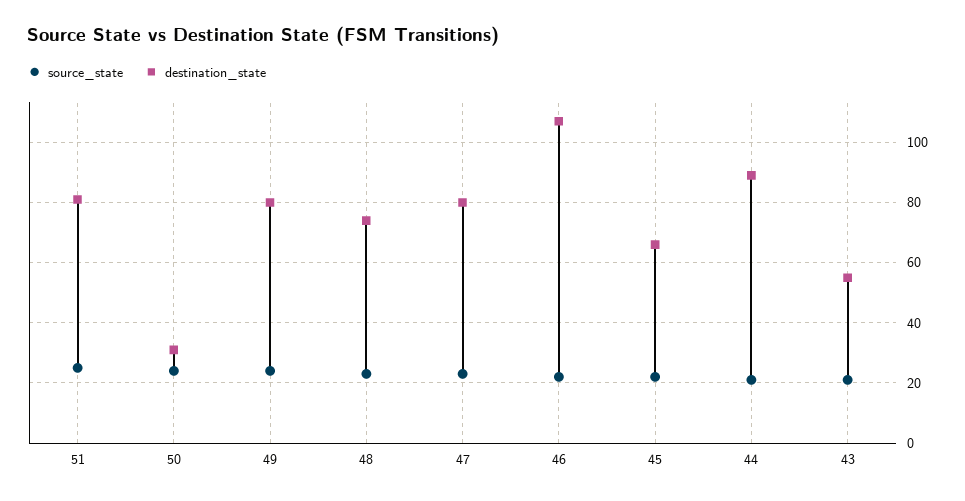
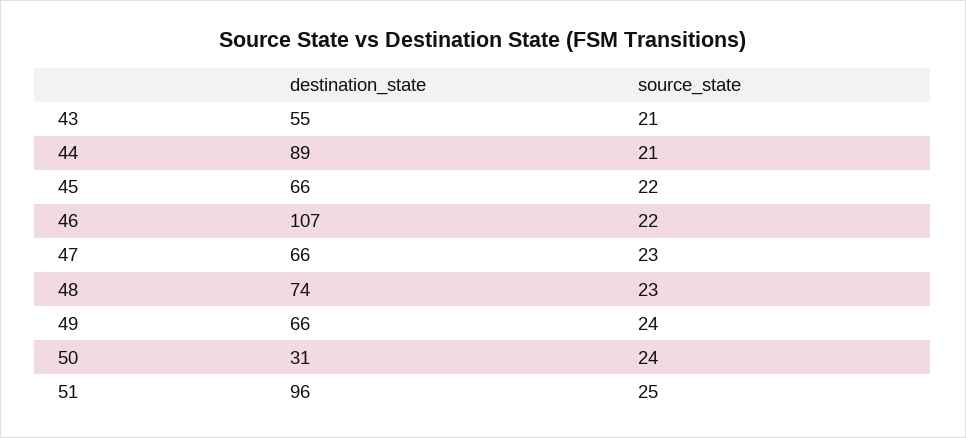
  {
    "source_state": {
      "51": 25,
      "50": 24,
      "49": 24,
      "48": 23,
      "47": 23,
      "46": 22,
      "45": 22,
      "44": 21,
      "43": 21
    },
    "destination_state": {
-     "51": 80,
+     "51": 96,
      "50": 31,
-     "49": 80,
+     "49": 66,
      "48": 74,
-     "47": 80,
+     "47": 66,
      "46": 107,
      "45": 66,
      "44": 89,
      "43": 55
    }
  }

